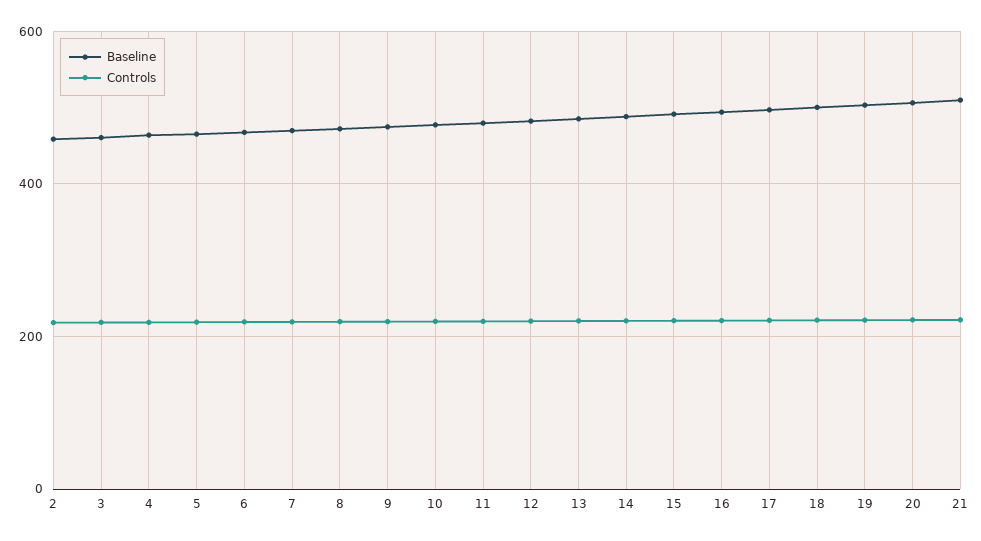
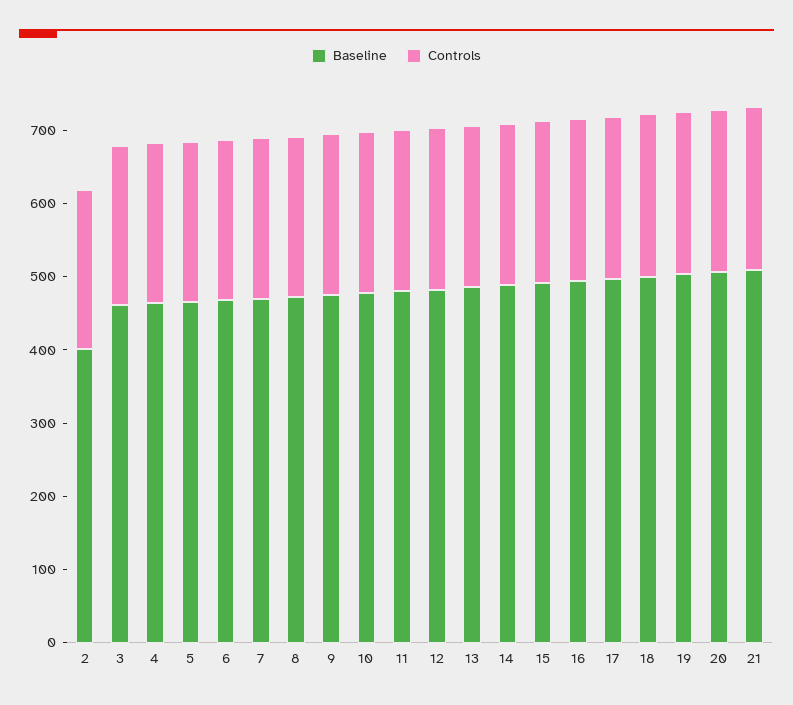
  {
    "Baseline": {
-     "2": 460,
+     "2": 400,
      "3": 460,
      "4": 460,
      "5": 460,
      "6": 460,
      "7": 480,
      "8": 480,
      "9": 480,
      "10": 480,
      "11": 480,
      "12": 480,
      "13": 480,
      "14": 480,
      "15": 500,
      "16": 500,
      "17": 500,
      "18": 500,
      "19": 500,
      "20": 500,
      "21": 500
    },
    "Controls": {
      "2": 220,
      "3": 220,
      "4": 220,
      "5": 220,
      "6": 220,
      "7": 220,
      "8": 220,
      "9": 220,
      "10": 220,
      "11": 220,
      "12": 220,
      "13": 220,
      "14": 220,
      "15": 220,
      "16": 220,
      "17": 220,
      "18": 220,
      "19": 220,
      "20": 220,
      "21": 220
    }
  }

